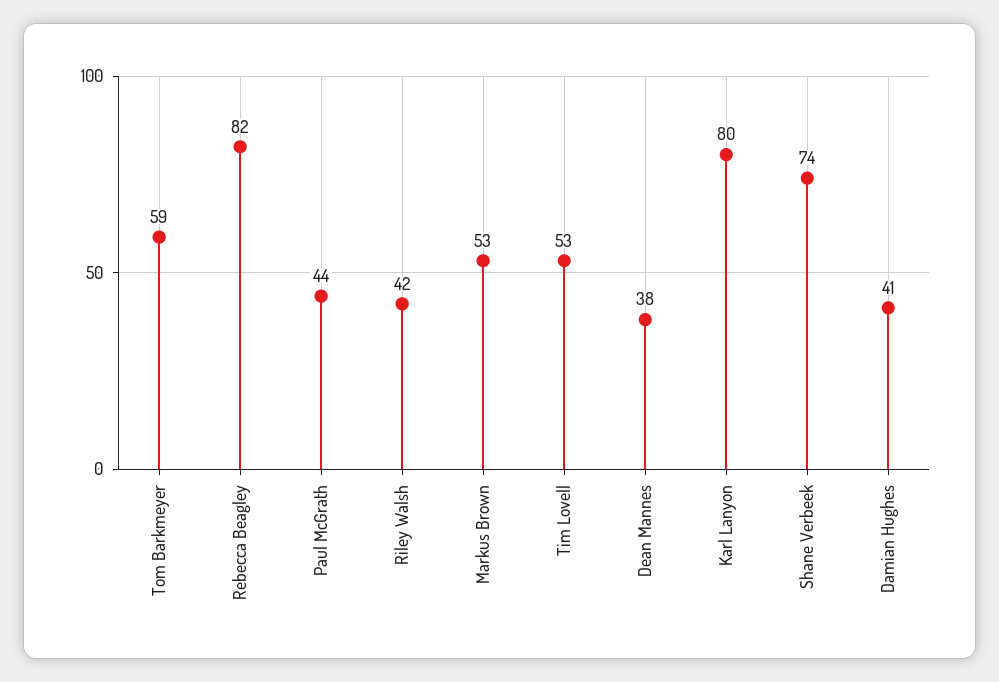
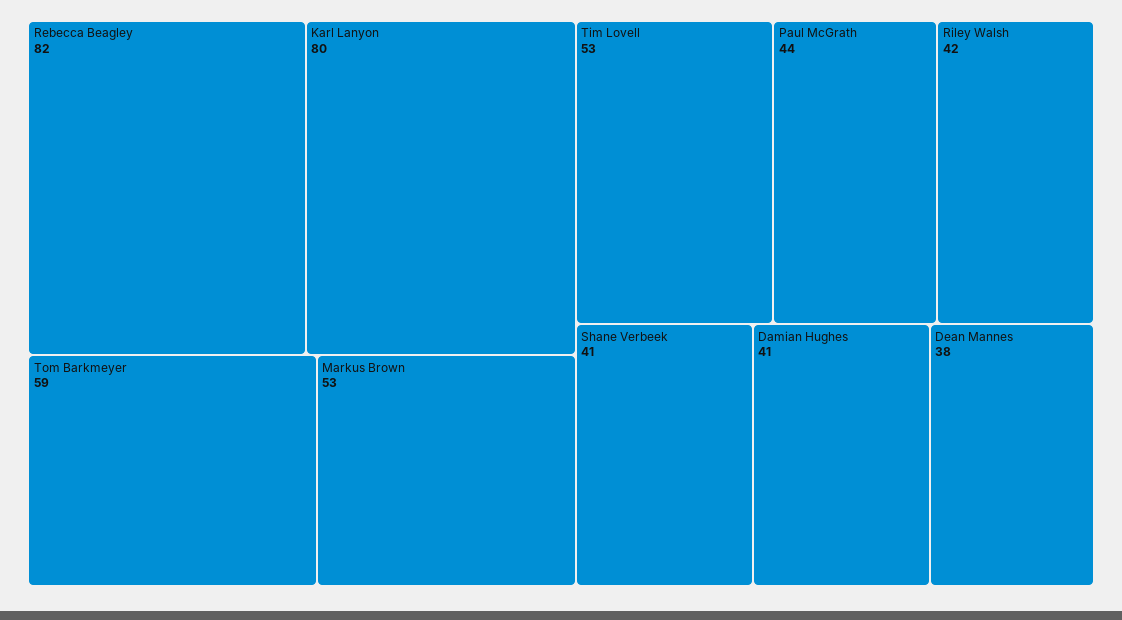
  {
    "Tom Barkmeyer": 59,
    "Rebecca Beagley": 82,
    "Paul McGrath": 44,
    "Riley Walsh": 42,
    "Markus Brown": 53,
    "Tim Lovell": 53,
    "Dean Mannes": 38,
    "Karl Lanyon": 80,
-   "Shane Verbeek": 74,
+   "Shane Verbeek": 41,
    "Damian Hughes": 41
  }

